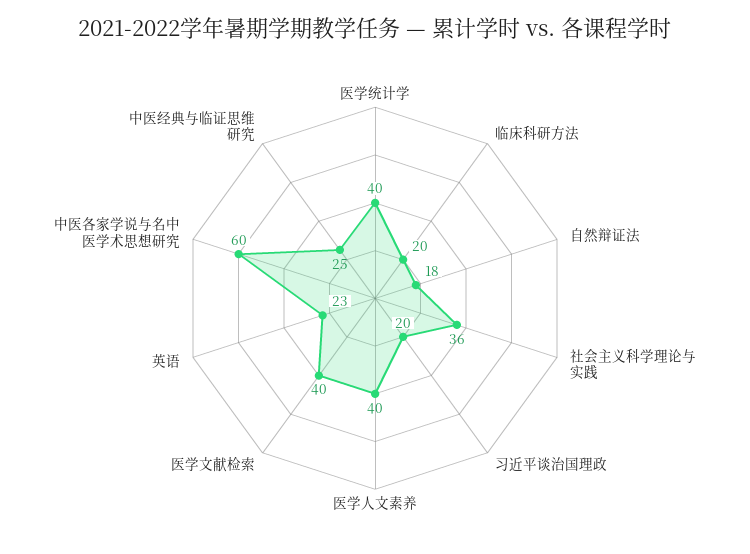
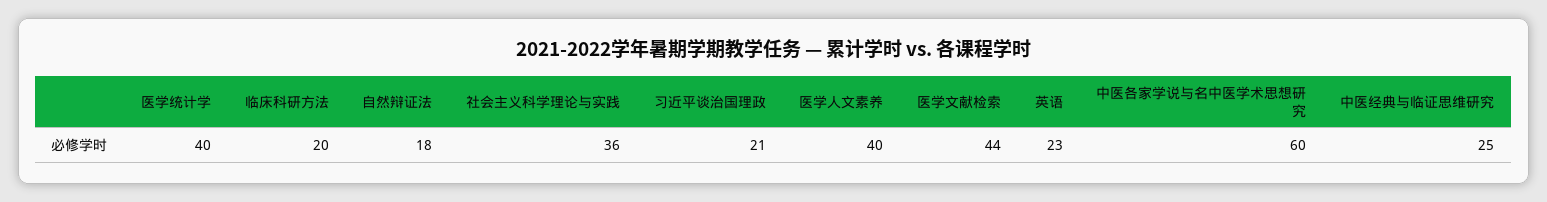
  {
    "医学统计学": 40,
    "临床科研方法": 20,
    "自然辩证法": 18,
    "社会主义科学理论与实践": 36,
-   "习近平谈治国理政": 20,
+   "习近平谈治国理政": 21,
    "医学人文素养": 40,
-   "医学文献检索": 40,
+   "医学文献检索": 44,
    "英语": 23,
    "中医各家学说与名中医学术思想研究": 60,
    "中医经典与临证思维研究": 25
  }

